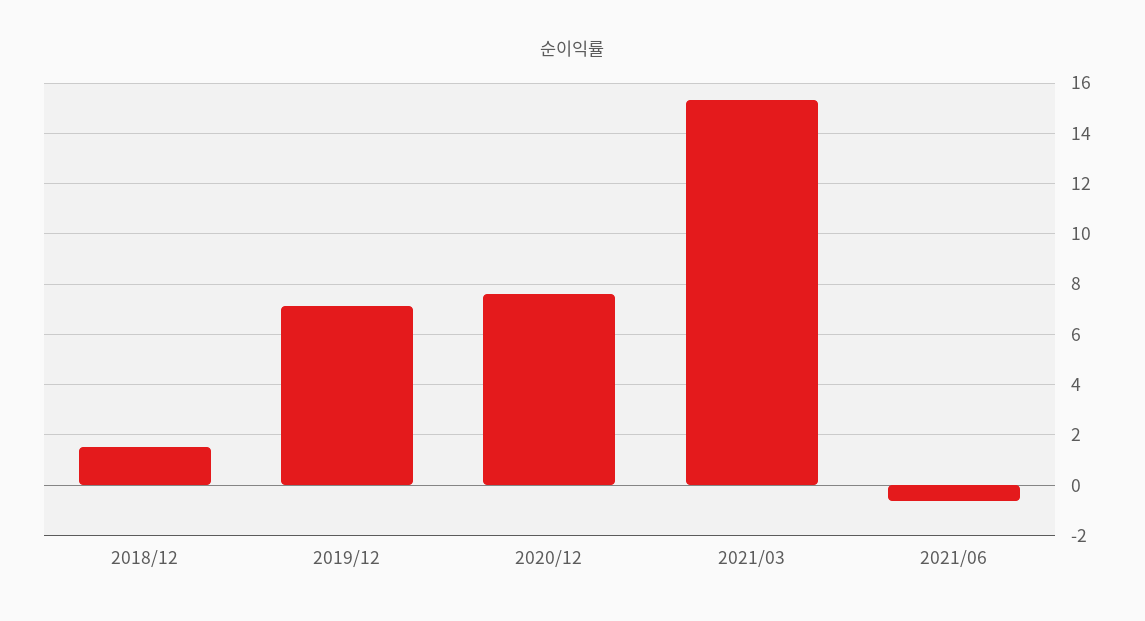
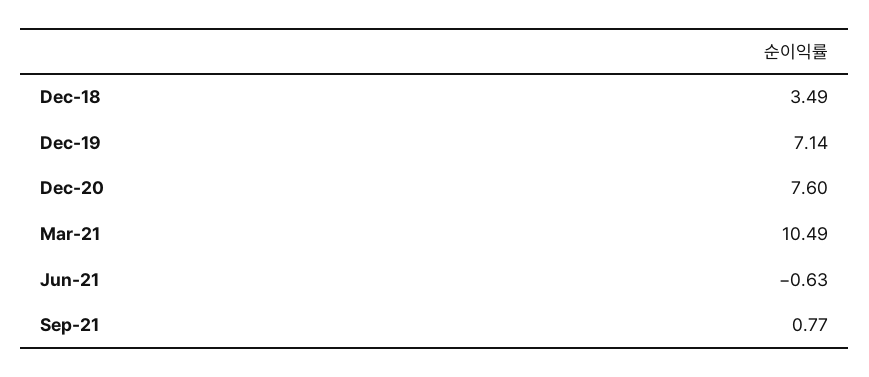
  {
-   "2018/12": 1.5,
+   "2018/12": 3.49,
    "2019/12": 7.14,
    "2020/12": 7.6,
-   "2021/03": 15.25,
+   "2021/03": 10.49,
-   "2021/06": -0.63
+   "2021/06": -0.63,
+   "Sep-21": 0.77
  }

